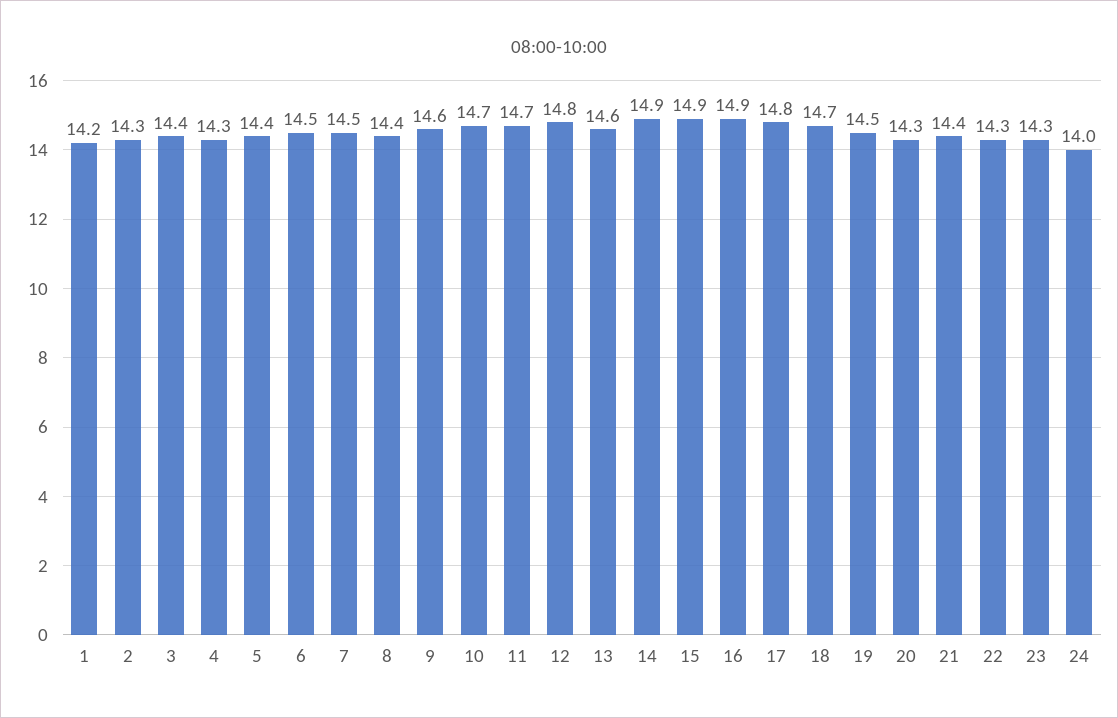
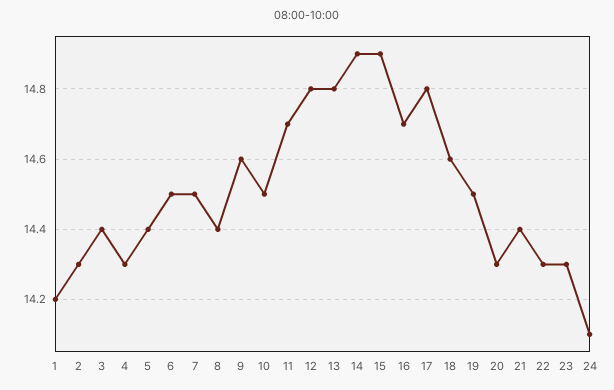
  {
    "1": 14.2,
    "2": 14.3,
    "3": 14.4,
    "4": 14.3,
    "5": 14.4,
    "6": 14.5,
    "7": 14.5,
    "8": 14.4,
    "9": 14.6,
-   "10": 14.7,
+   "10": 14.5,
    "11": 14.7,
    "12": 14.8,
-   "13": 14.6,
+   "13": 14.8,
    "14": 14.9,
    "15": 14.9,
-   "16": 14.9,
+   "16": 14.7,
    "17": 14.8,
-   "18": 14.7,
+   "18": 14.6,
    "19": 14.5,
    "20": 14.3,
    "21": 14.4,
    "22": 14.3,
    "23": 14.3,
-   "24": 14
+   "24": 14.1
  }

